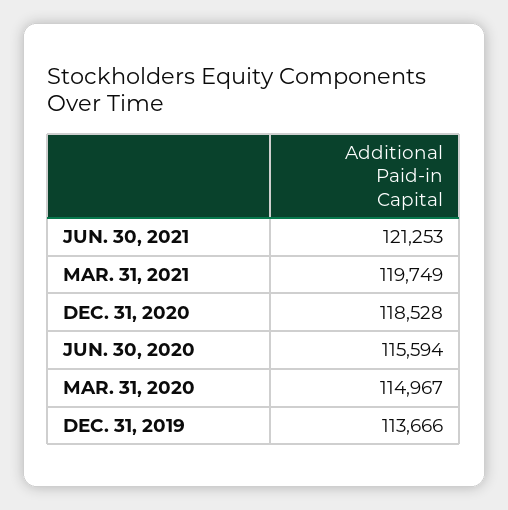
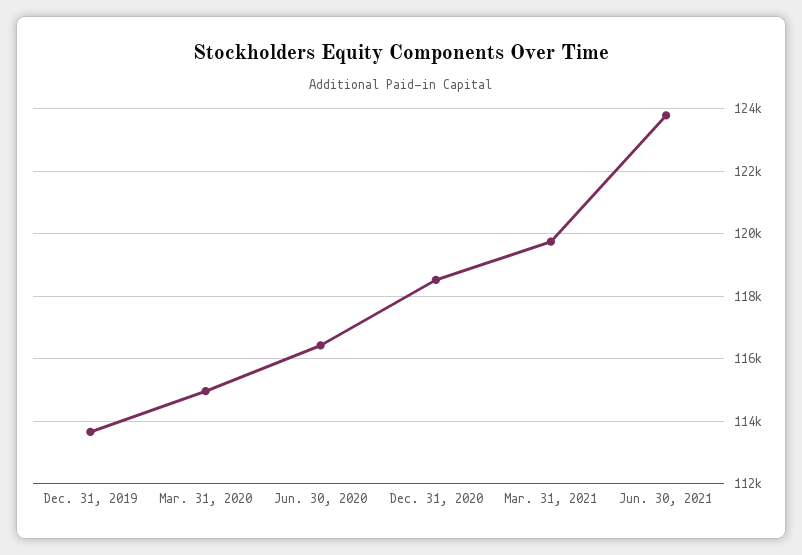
  {
-   "JUN. 30, 2021": 121253,
+   "JUN. 30, 2021": 123800,
    "MAR. 31, 2021": 119749,
    "DEC. 31, 2020": 118528,
-   "JUN. 30, 2020": 115594,
+   "JUN. 30, 2020": 116400,
    "MAR. 31, 2020": 114967,
    "DEC. 31, 2019": 113666
  }

